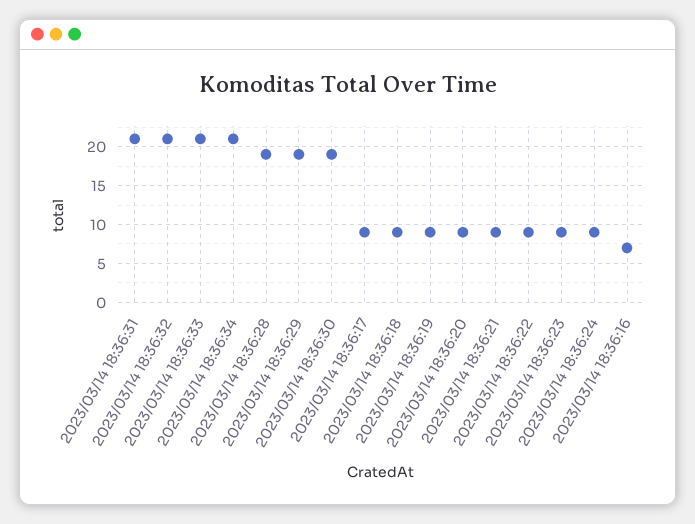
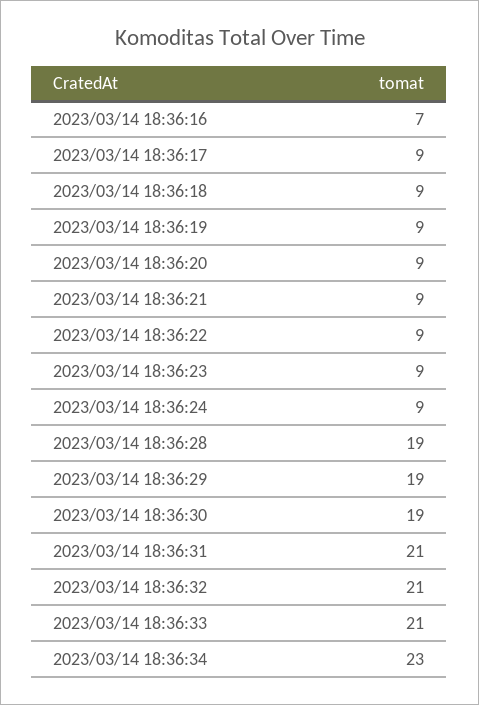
  {
    "2023/03/14 18:36:31": 21,
    "2023/03/14 18:36:32": 21,
    "2023/03/14 18:36:33": 21,
-   "2023/03/14 18:36:34": 21,
+   "2023/03/14 18:36:34": 23,
    "2023/03/14 18:36:28": 19,
    "2023/03/14 18:36:29": 19,
    "2023/03/14 18:36:30": 19,
    "2023/03/14 18:36:17": 9,
    "2023/03/14 18:36:18": 9,
    "2023/03/14 18:36:19": 9,
    "2023/03/14 18:36:20": 9,
    "2023/03/14 18:36:21": 9,
    "2023/03/14 18:36:22": 9,
    "2023/03/14 18:36:23": 9,
    "2023/03/14 18:36:24": 9,
    "2023/03/14 18:36:16": 7
  }

